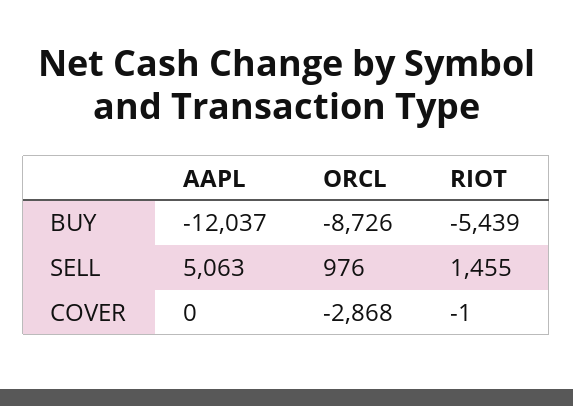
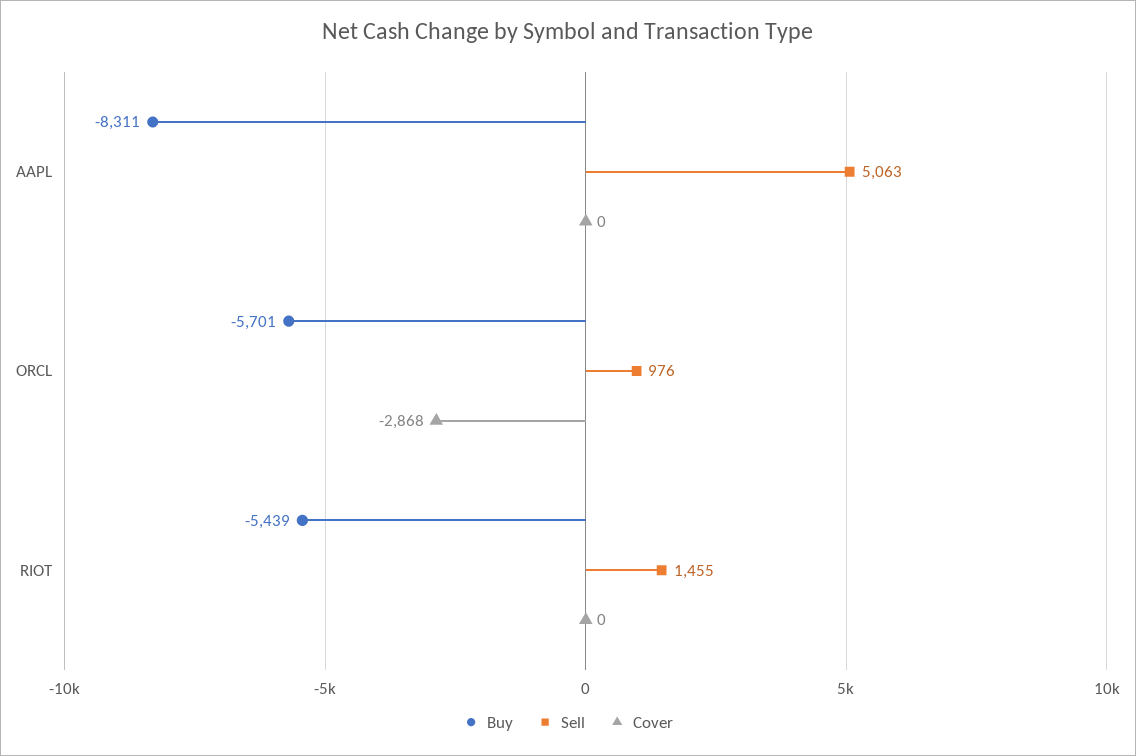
  {
    "BUY": {
-     "AAPL": -12037,
+     "AAPL": -8311,
-     "ORCL": -8726,
+     "ORCL": -5701,
      "RIOT": -5439
    },
    "SELL": {
      "AAPL": 5063,
      "ORCL": 976,
      "RIOT": 1455
    },
    "COVER": {
      "AAPL": 0,
      "ORCL": -2868,
-     "RIOT": -1
+     "RIOT": 0
    }
  }

